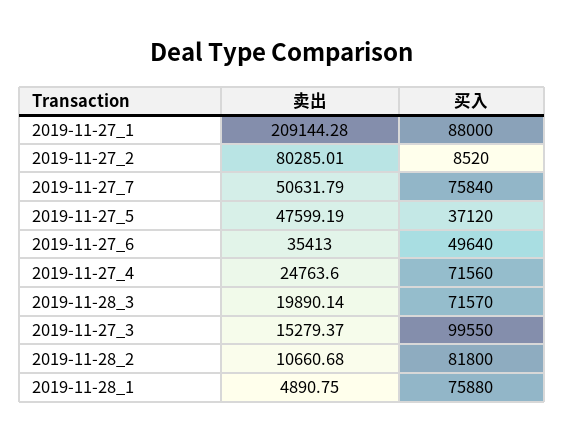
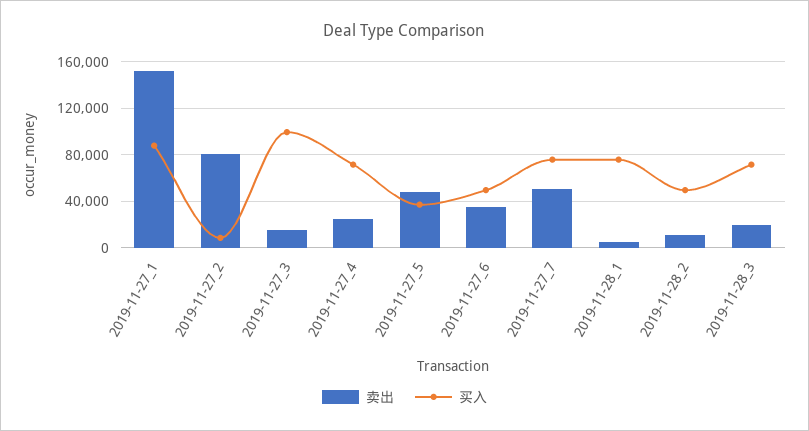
  {
    "卖出": {
-     "2019-11-27_1": 209144.28,
+     "2019-11-27_1": 150000,
      "2019-11-27_2": 80285.01,
      "2019-11-27_7": 50631.79,
      "2019-11-27_5": 47599.19,
      "2019-11-27_6": 35413,
      "2019-11-27_4": 24763.6,
      "2019-11-28_3": 19890.14,
      "2019-11-27_3": 15279.37,
      "2019-11-28_2": 10660.68,
      "2019-11-28_1": 4890.75
    },
    "买入": {
      "2019-11-27_1": 88000,
      "2019-11-27_2": 8520,
      "2019-11-27_7": 75840,
      "2019-11-27_5": 37120,
      "2019-11-27_6": 49640,
      "2019-11-27_4": 71560,
      "2019-11-28_3": 71570,
      "2019-11-27_3": 99550,
-     "2019-11-28_2": 81800,
+     "2019-11-28_2": 50000,
      "2019-11-28_1": 75880
    }
  }

